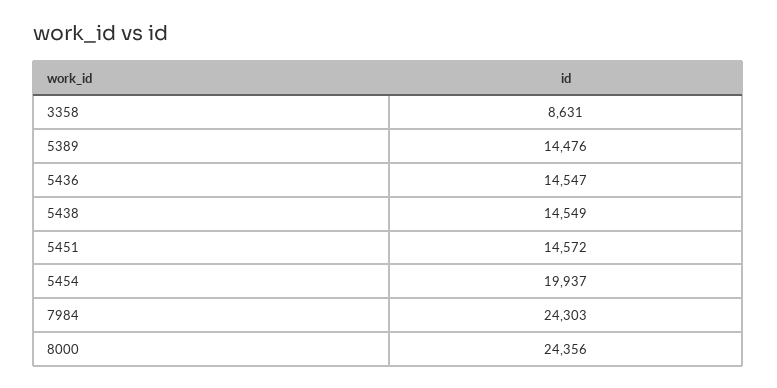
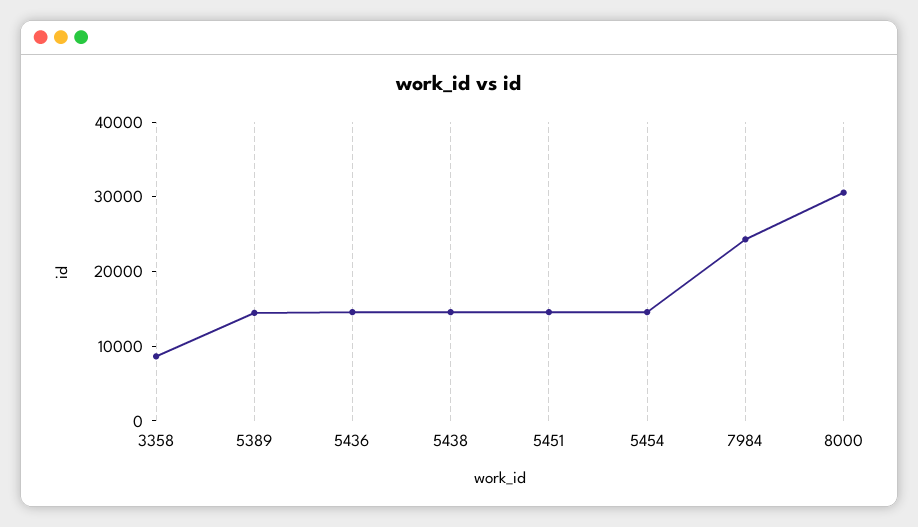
  {
    "3358": 8631,
    "5389": 14476,
    "5436": 14547,
    "5438": 14549,
    "5451": 14572,
-   "5454": 19937,
+   "5454": 14000,
    "7984": 24303,
-   "8000": 24356
+   "8000": 30000
  }

